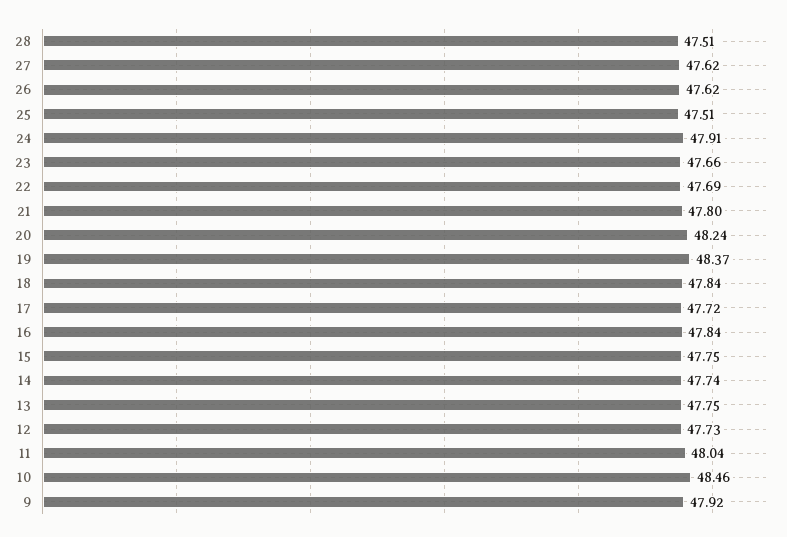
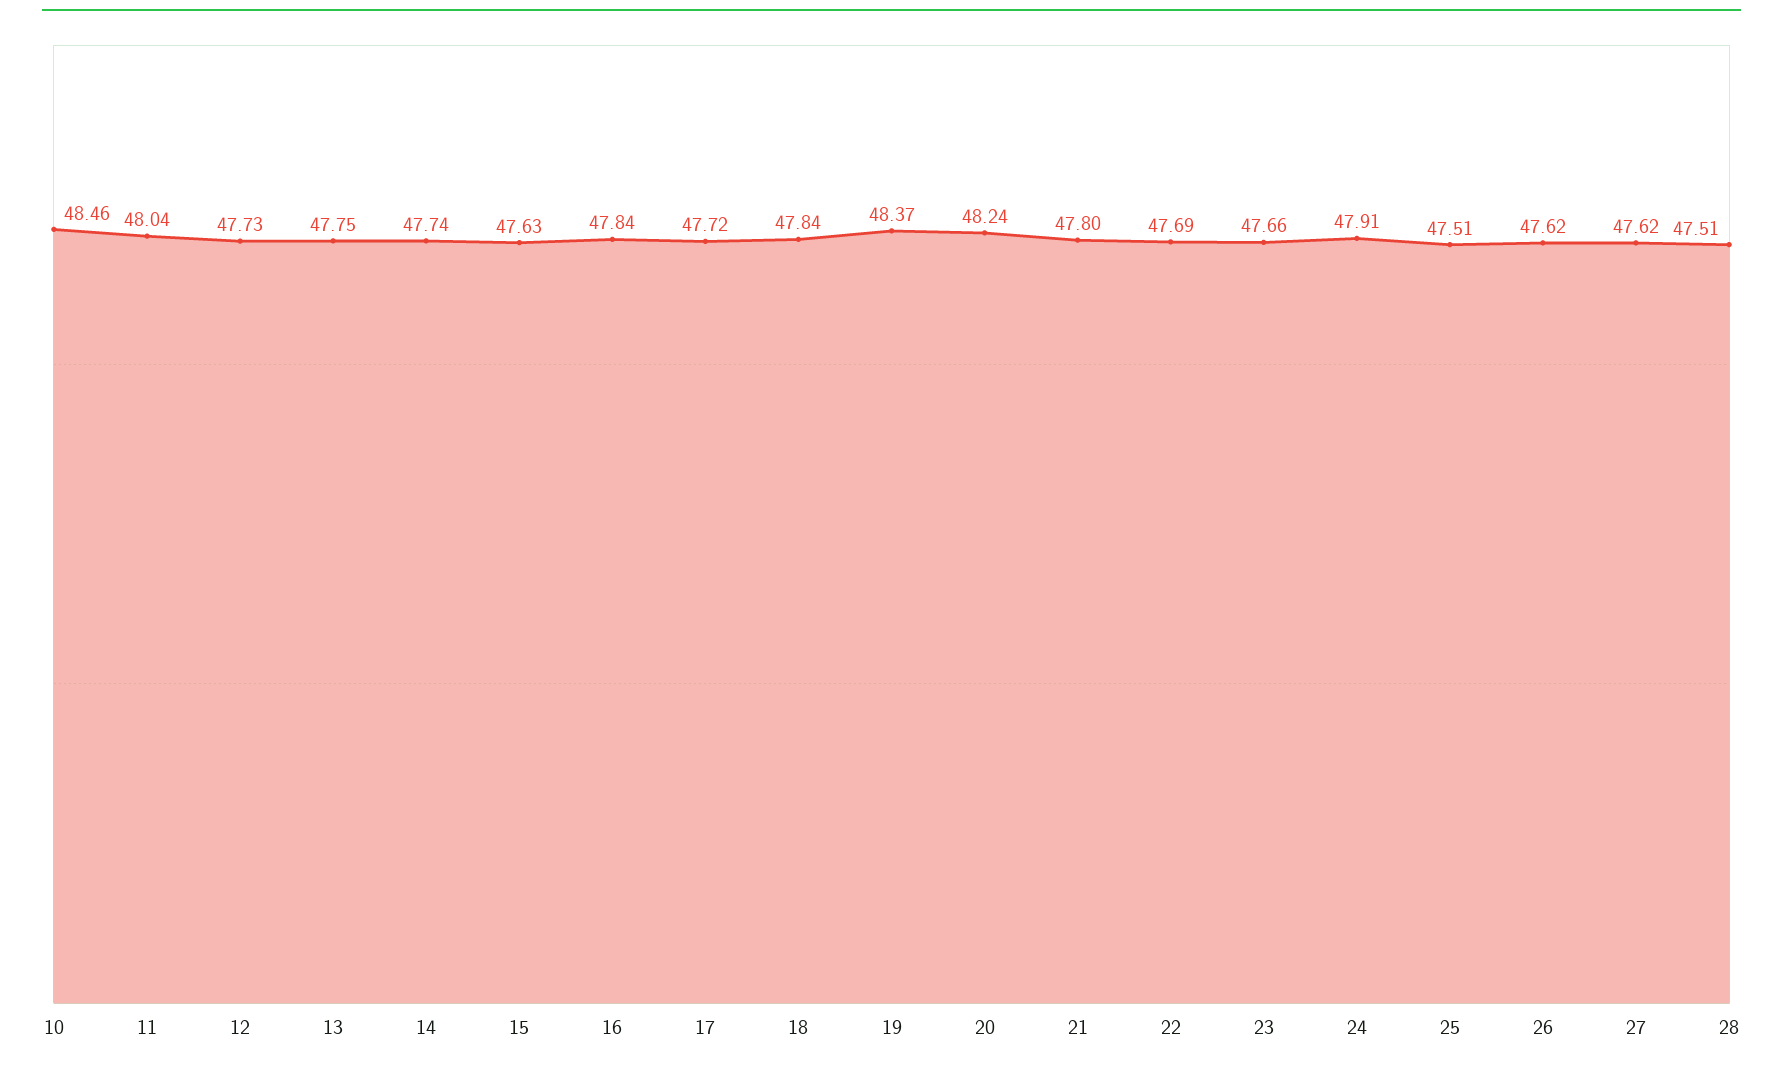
  {
    "28": 47.51,
    "27": 47.62,
    "26": 47.62,
    "25": 47.51,
    "24": 47.91,
    "23": 47.66,
    "22": 47.69,
    "21": 47.8,
    "20": 48.24,
    "19": 48.37,
    "18": 47.84,
    "17": 47.72,
    "16": 47.84,
-   "15": 47.75,
+   "15": 47.63,
    "14": 47.74,
    "13": 47.75,
    "12": 47.73,
    "11": 48.04,
-   "10": 48.46,
+   "10": 48.46
-   "9": 47.92
  }

